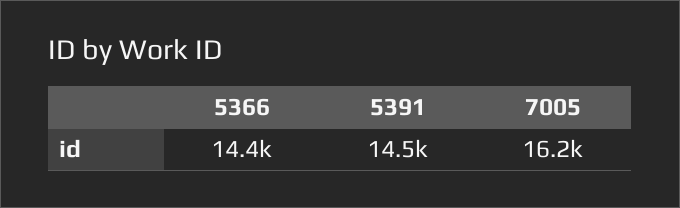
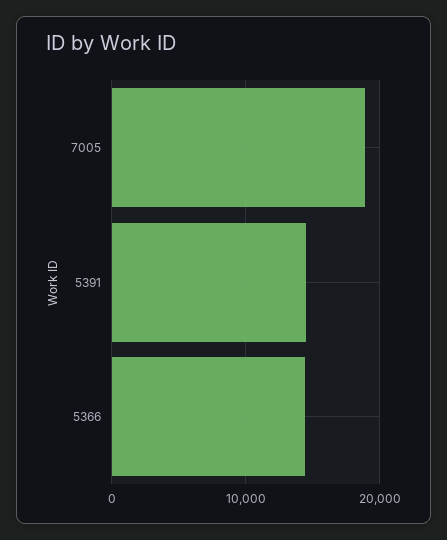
  {
    "5366": 14400,
    "5391": 14500,
-   "7005": 16200
+   "7005": 19000
  }

